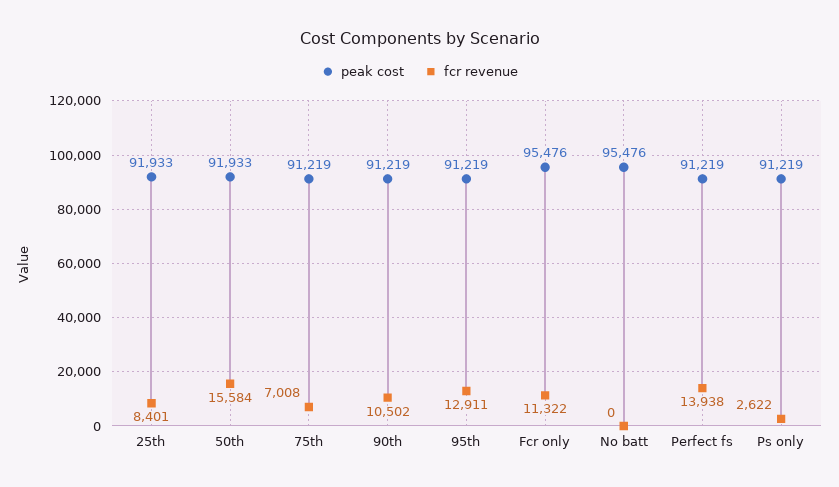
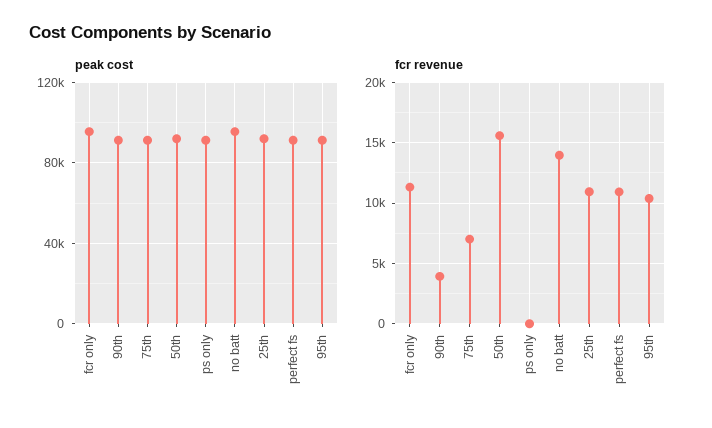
  {
    "peak cost": {
      "25th": 91933,
      "50th": 91933,
      "75th": 91219,
      "90th": 91219,
      "95th": 91219,
      "Fcr only": 95476,
      "No batt": 95476,
      "Perfect fs": 91219,
      "Ps only": 91219
    },
    "fcr revenue": {
-     "25th": 8401,
+     "25th": 11000,
      "50th": 15584,
      "75th": 7008,
-     "90th": 10502,
+     "90th": 4000,
-     "95th": 12911,
+     "95th": 10500,
      "Fcr only": 11322,
-     "No batt": 0,
+     "No batt": 14000,
-     "Perfect fs": 13938,
+     "Perfect fs": 11000,
-     "Ps only": 2622
+     "Ps only": 0
    }
  }

